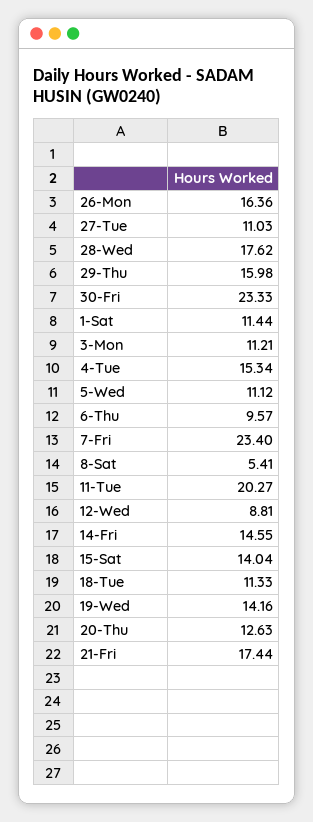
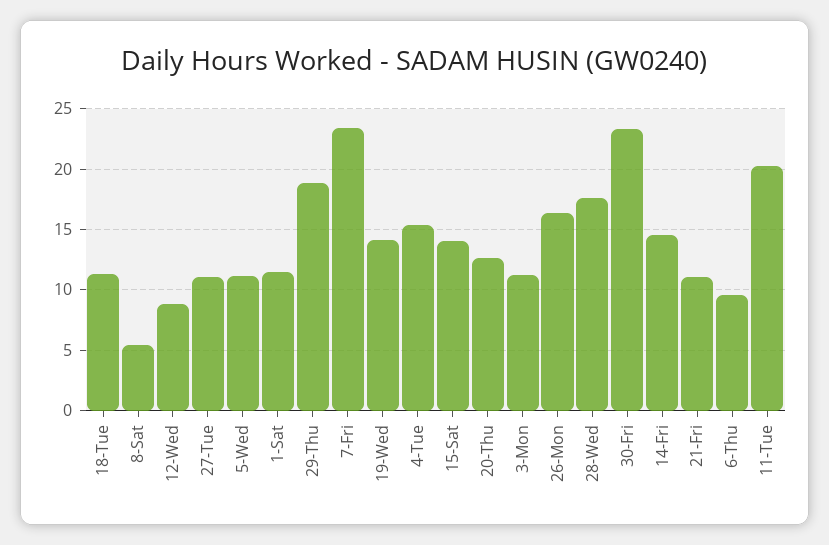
  {
    "26-Mon": 16.36,
    "27-Tue": 11.03,
    "28-Wed": 17.62,
-   "29-Thu": 15.98,
+   "29-Thu": 19,
    "30-Fri": 23.33,
    "1-Sat": 11.44,
    "3-Mon": 11.21,
    "4-Tue": 15.34,
    "5-Wed": 11.12,
    "6-Thu": 9.57,
    "7-Fri": 23.4,
    "8-Sat": 5.41,
    "11-Tue": 20.27,
    "12-Wed": 8.81,
    "14-Fri": 14.55,
    "15-Sat": 14.04,
    "18-Tue": 11.33,
    "19-Wed": 14.16,
    "20-Thu": 12.63,
-   "21-Fri": 17.44
+   "21-Fri": 11
  }

